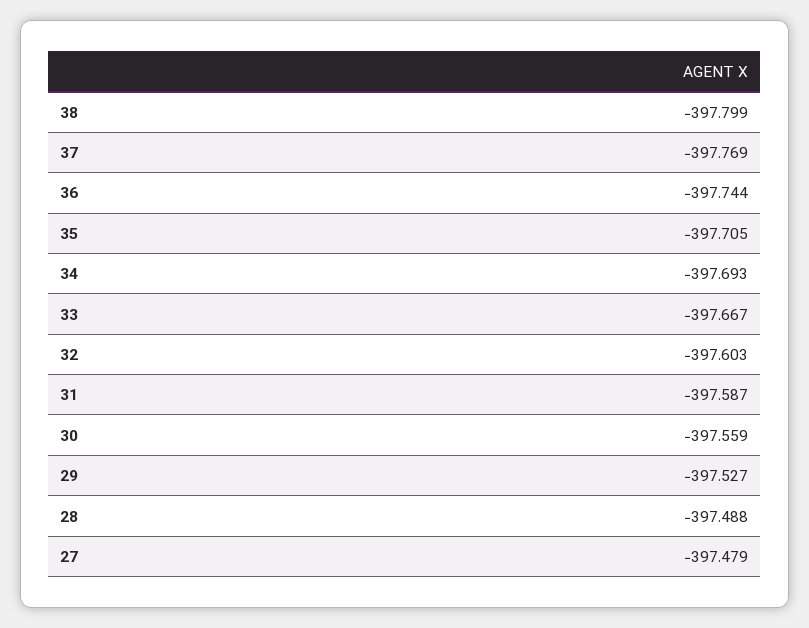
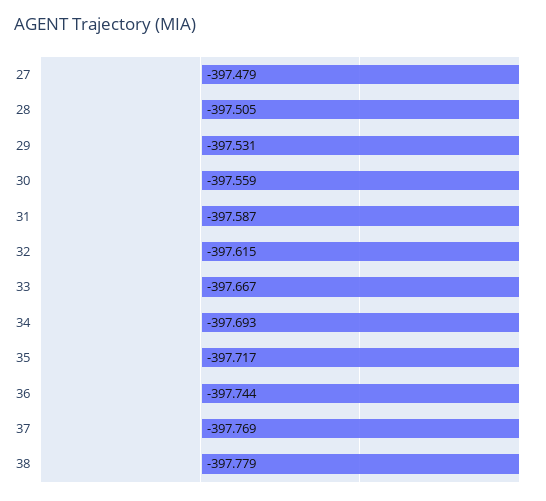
  {
-   "38": -397.799,
+   "38": -397.779,
    "37": -397.769,
    "36": -397.744,
-   "35": -397.705,
+   "35": -397.717,
    "34": -397.693,
    "33": -397.667,
-   "32": -397.603,
+   "32": -397.615,
    "31": -397.587,
    "30": -397.559,
-   "29": -397.527,
+   "29": -397.531,
-   "28": -397.488,
+   "28": -397.505,
    "27": -397.479
  }

